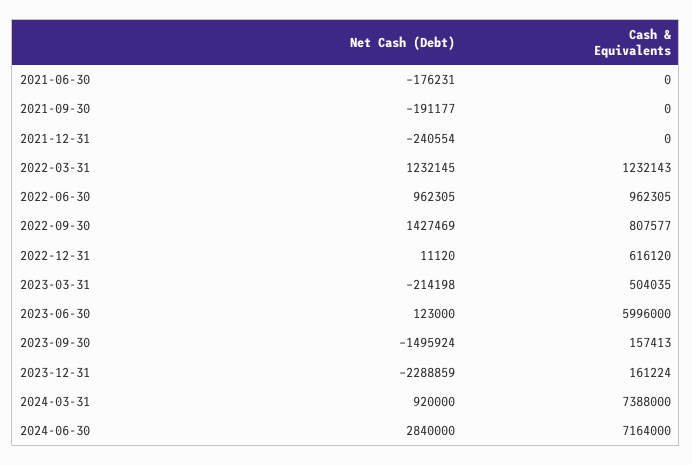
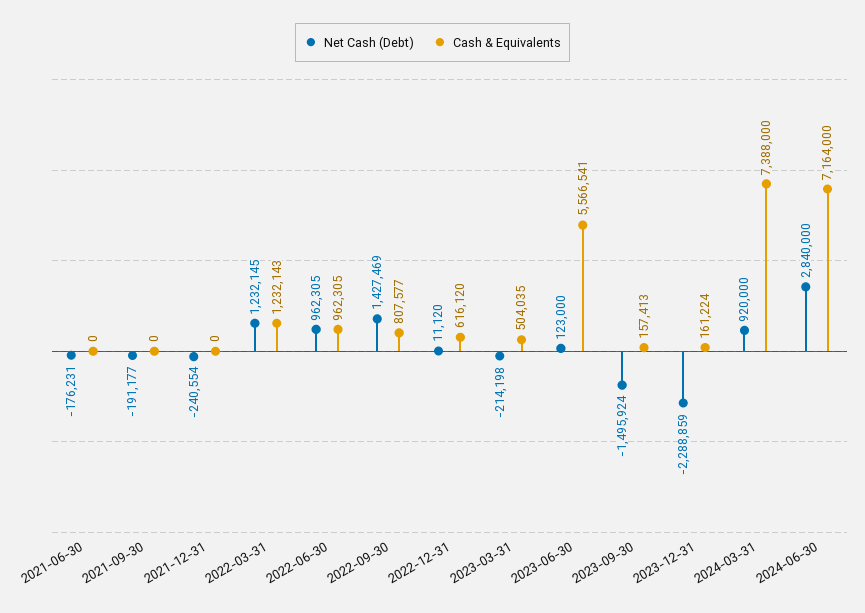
  {
    "Net Cash (Debt)": {
      "2021-06-30": -176231,
      "2021-09-30": -191177,
      "2021-12-31": -240554,
      "2022-03-31": 1232145,
      "2022-06-30": 962305,
      "2022-09-30": 1427469,
      "2022-12-31": 11120,
      "2023-03-31": -214198,
      "2023-06-30": 123000,
      "2023-09-30": -1495924,
      "2023-12-31": -2288859,
      "2024-03-31": 920000,
      "2024-06-30": 2840000
    },
    "Cash & Equivalents": {
      "2021-06-30": 0,
      "2021-09-30": 0,
      "2021-12-31": 0,
      "2022-03-31": 1232143,
      "2022-06-30": 962305,
      "2022-09-30": 807577,
      "2022-12-31": 616120,
      "2023-03-31": 504035,
-     "2023-06-30": 5996000,
+     "2023-06-30": 5566541,
      "2023-09-30": 157413,
      "2023-12-31": 161224,
      "2024-03-31": 7388000,
      "2024-06-30": 7164000
    }
  }

